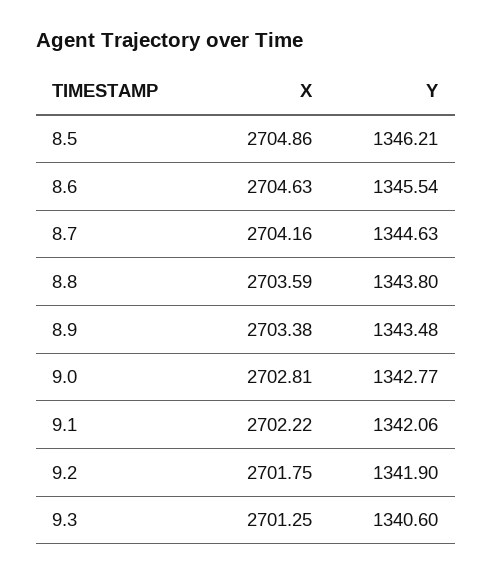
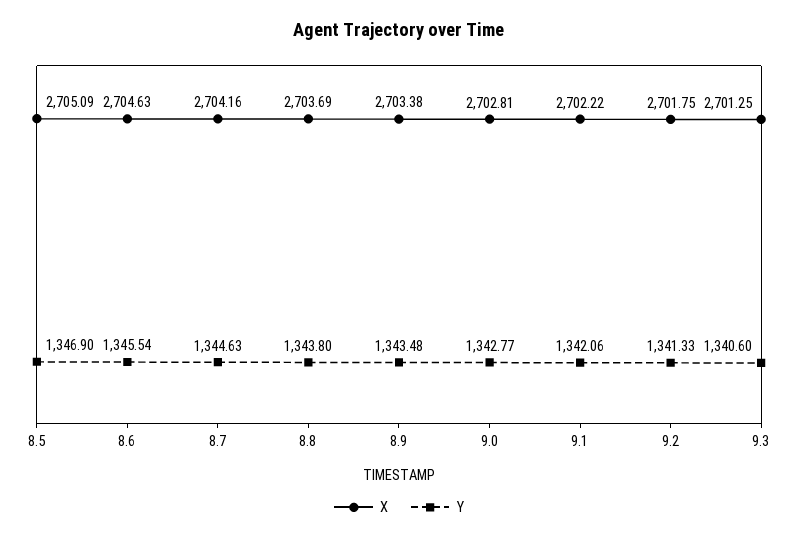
  {
    "X": {
-     "8.5": 2704.86,
+     "8.5": 2705.09,
      "8.6": 2704.63,
      "8.7": 2704.16,
-     "8.8": 2703.59,
+     "8.8": 2703.69,
      "8.9": 2703.38,
      "9.0": 2702.81,
      "9.1": 2702.22,
      "9.2": 2701.75,
      "9.3": 2701.25
    },
    "Y": {
-     "8.5": 1346.21,
+     "8.5": 1346.9,
      "8.6": 1345.54,
      "8.7": 1344.63,
      "8.8": 1343.8,
      "8.9": 1343.48,
      "9.0": 1342.77,
      "9.1": 1342.06,
-     "9.2": 1341.9,
+     "9.2": 1341.33,
      "9.3": 1340.6
    }
  }

